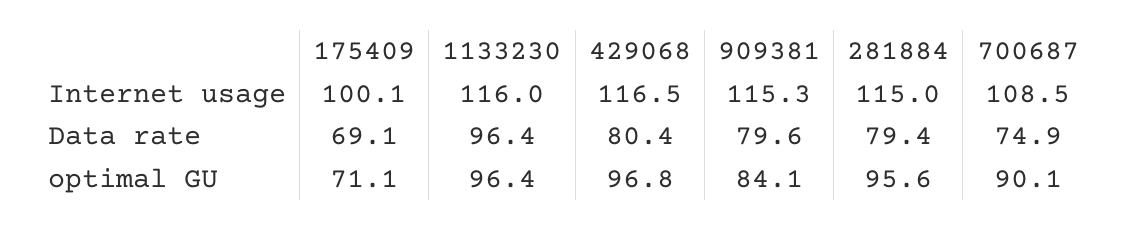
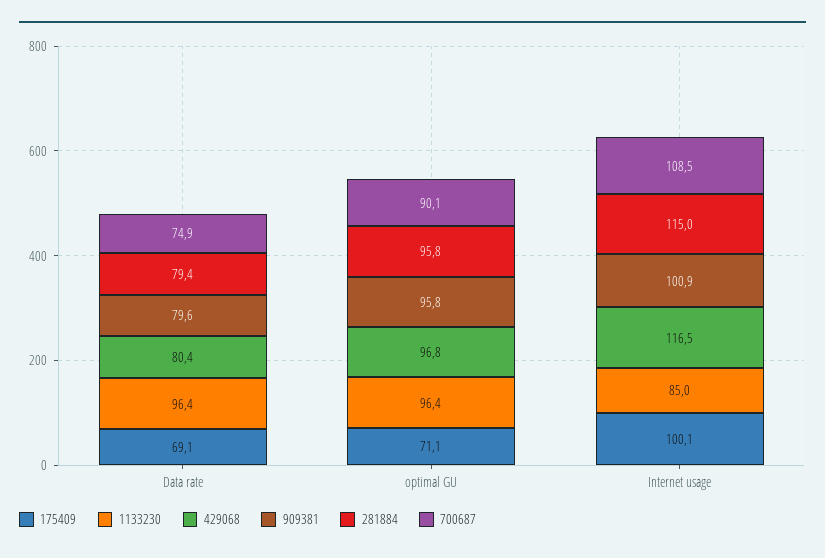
  {
    "175409": {
      "Internet usage": 100.1,
      "Data rate": 69.1,
      "optimal GU": 71.1
    },
    "1133230": {
-     "Internet usage": 116,
+     "Internet usage": 85,
      "Data rate": 96.4,
      "optimal GU": 96.4
    },
    "429068": {
      "Internet usage": 116.5,
      "Data rate": 80.4,
      "optimal GU": 96.8
    },
    "909381": {
-     "Internet usage": 115.3,
+     "Internet usage": 100.9,
      "Data rate": 79.6,
-     "optimal GU": 84.1
+     "optimal GU": 95.8
    },
    "281884": {
      "Internet usage": 115,
      "Data rate": 79.4,
-     "optimal GU": 95.6
+     "optimal GU": 95.8
    },
    "700687": {
      "Internet usage": 108.5,
      "Data rate": 74.9,
      "optimal GU": 90.1
    }
  }

